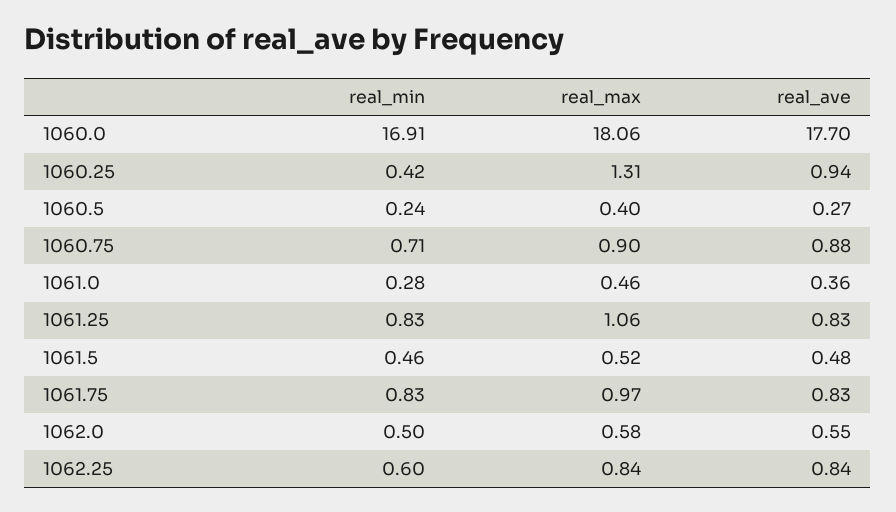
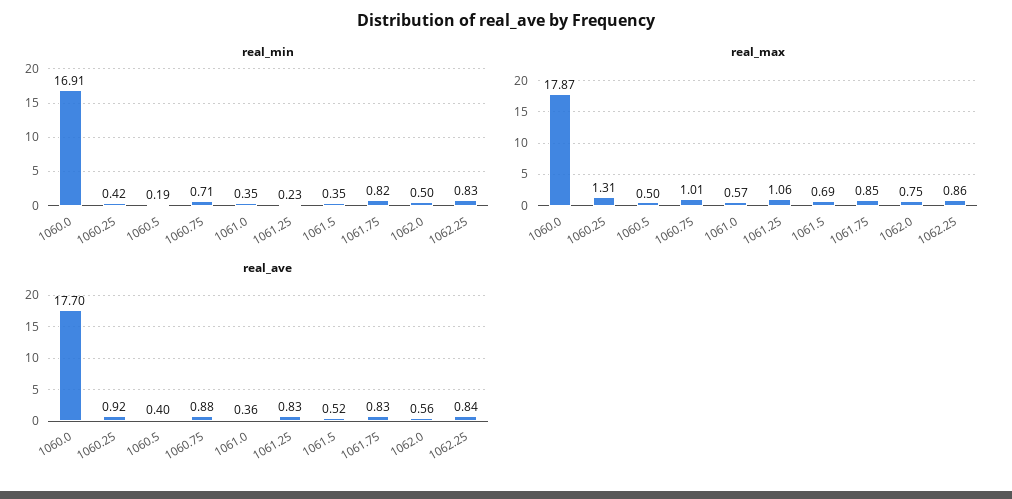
  {
    "real_min": {
      "1060.0": 16.91,
      "1060.25": 0.42,
-     "1060.5": 0.24,
+     "1060.5": 0.19,
      "1060.75": 0.71,
-     "1061.0": 0.28,
+     "1061.0": 0.35,
-     "1061.25": 0.83,
+     "1061.25": 0.23,
-     "1061.5": 0.46,
+     "1061.5": 0.35,
-     "1061.75": 0.83,
+     "1061.75": 0.82,
      "1062.0": 0.5,
-     "1062.25": 0.6
+     "1062.25": 0.83
    },
    "real_max": {
-     "1060.0": 18.06,
+     "1060.0": 17.87,
      "1060.25": 1.31,
-     "1060.5": 0.4,
+     "1060.5": 0.5,
-     "1060.75": 0.9,
+     "1060.75": 1.01,
-     "1061.0": 0.46,
+     "1061.0": 0.57,
      "1061.25": 1.06,
-     "1061.5": 0.52,
+     "1061.5": 0.69,
-     "1061.75": 0.97,
+     "1061.75": 0.85,
-     "1062.0": 0.58,
+     "1062.0": 0.75,
-     "1062.25": 0.84
+     "1062.25": 0.86
    },
    "real_ave": {
      "1060.0": 17.7,
-     "1060.25": 0.94,
+     "1060.25": 0.92,
-     "1060.5": 0.27,
+     "1060.5": 0.4,
      "1060.75": 0.88,
      "1061.0": 0.36,
      "1061.25": 0.83,
-     "1061.5": 0.48,
+     "1061.5": 0.52,
      "1061.75": 0.83,
-     "1062.0": 0.55,
+     "1062.0": 0.56,
      "1062.25": 0.84
    }
  }

